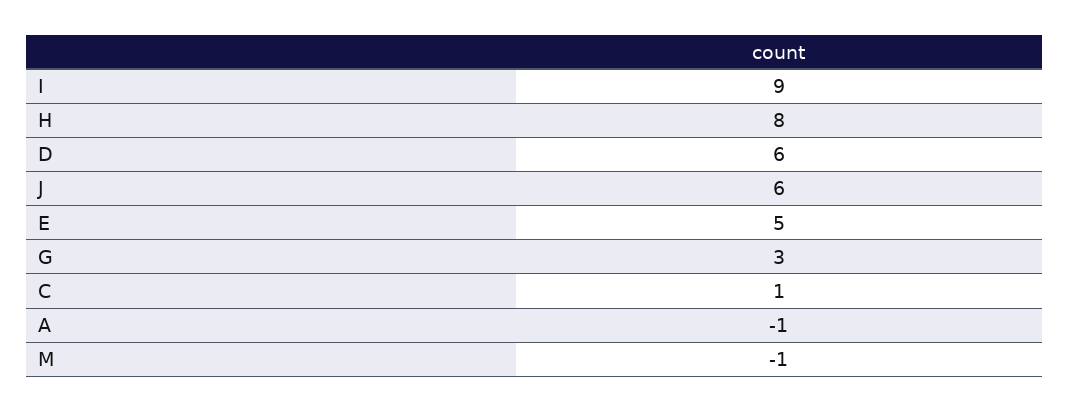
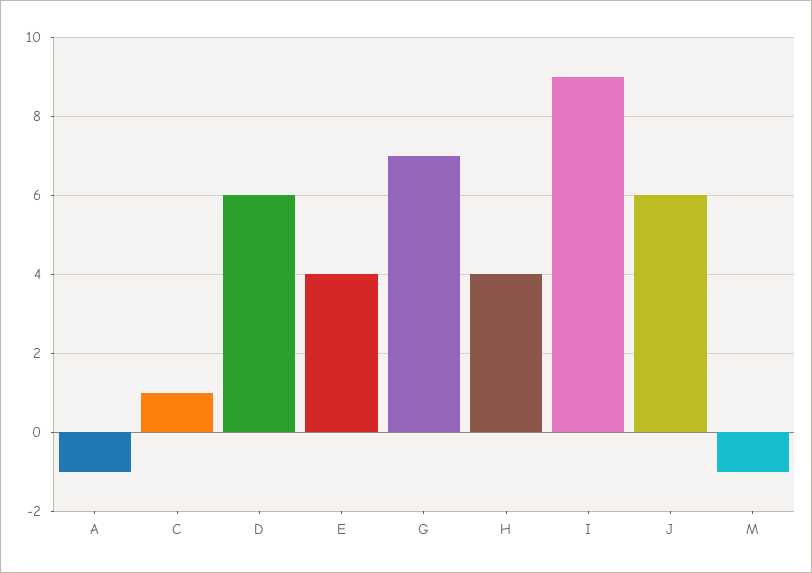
  {
    "I": 9,
-   "H": 8,
+   "H": 4,
    "D": 6,
    "J": 6,
-   "E": 5,
+   "E": 4,
-   "G": 3,
+   "G": 7,
    "C": 1,
    "A": -1,
    "M": -1
  }

